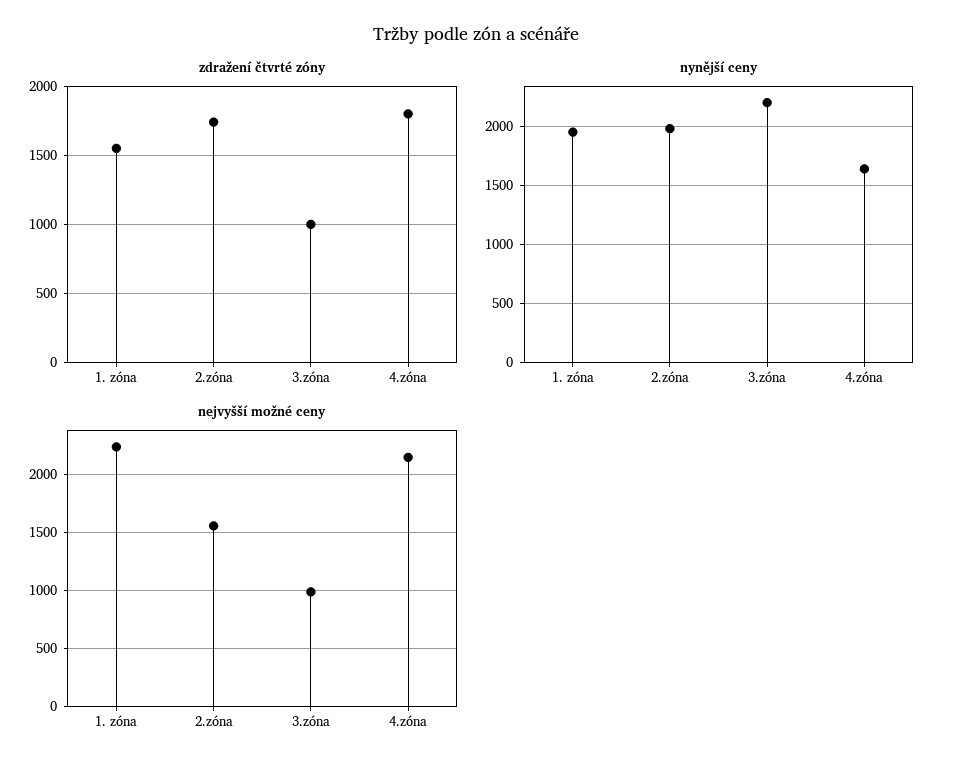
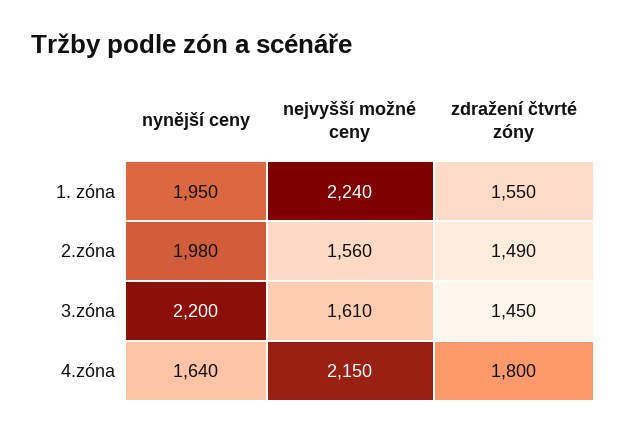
  {
    "zdražení čtvrté zóny": {
      "1. zóna": 1550,
-     "2.zóna": 1750,
+     "2.zóna": 1490,
-     "3.zóna": 1000,
+     "3.zóna": 1450,
      "4.zóna": 1800
    },
    "nynější ceny": {
      "1. zóna": 1950,
      "2.zóna": 1980,
      "3.zóna": 2200,
      "4.zóna": 1640
    },
    "nejvyšší možné ceny": {
      "1. zóna": 2240,
      "2.zóna": 1560,
-     "3.zóna": 1000,
+     "3.zóna": 1610,
      "4.zóna": 2150
    }
  }

